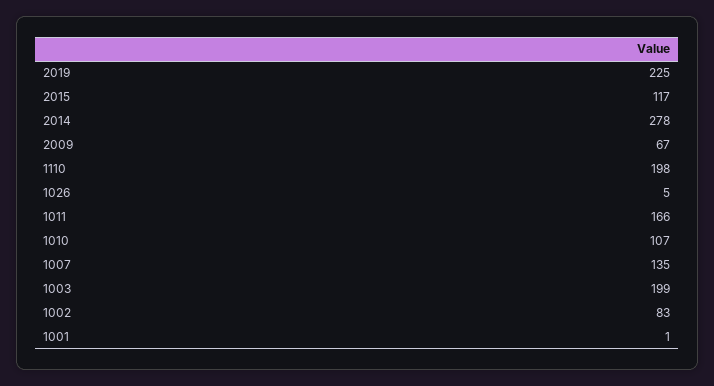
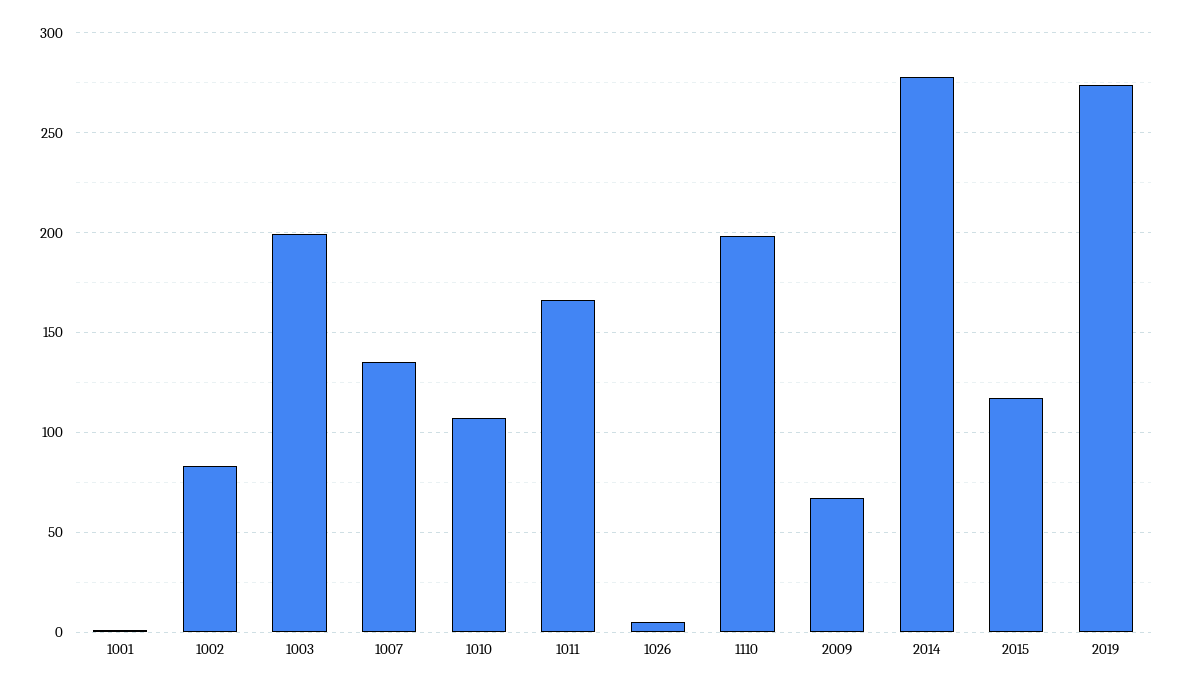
  {
-   "2019": 225,
+   "2019": 275,
    "2015": 117,
    "2014": 278,
    "2009": 67,
    "1110": 198,
    "1026": 5,
    "1011": 166,
    "1010": 107,
    "1007": 135,
    "1003": 199,
    "1002": 83,
    "1001": 1
  }

